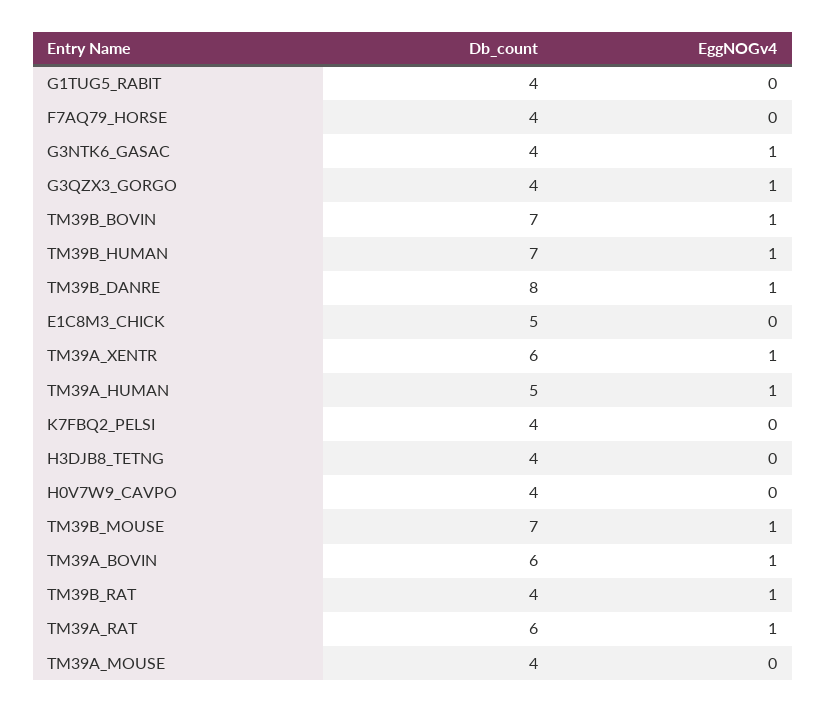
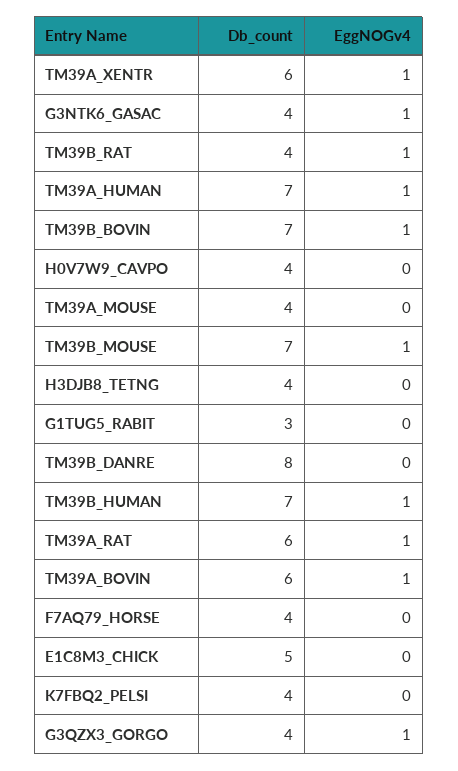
  {
    "Db_count": {
-     "G1TUG5_RABIT": 4,
+     "G1TUG5_RABIT": 3,
      "F7AQ79_HORSE": 4,
      "G3NTK6_GASAC": 4,
      "G3QZX3_GORGO": 4,
      "TM39B_BOVIN": 7,
      "TM39B_HUMAN": 7,
      "TM39B_DANRE": 8,
      "E1C8M3_CHICK": 5,
      "TM39A_XENTR": 6,
-     "TM39A_HUMAN": 5,
+     "TM39A_HUMAN": 7,
      "K7FBQ2_PELSI": 4,
      "H3DJB8_TETNG": 4,
      "H0V7W9_CAVPO": 4,
      "TM39B_MOUSE": 7,
      "TM39A_BOVIN": 6,
      "TM39B_RAT": 4,
      "TM39A_RAT": 6,
      "TM39A_MOUSE": 4
    },
    "EggNOGv4": {
      "G1TUG5_RABIT": 0,
      "F7AQ79_HORSE": 0,
      "G3NTK6_GASAC": 1,
      "G3QZX3_GORGO": 1,
      "TM39B_BOVIN": 1,
      "TM39B_HUMAN": 1,
-     "TM39B_DANRE": 1,
+     "TM39B_DANRE": 0,
      "E1C8M3_CHICK": 0,
      "TM39A_XENTR": 1,
      "TM39A_HUMAN": 1,
      "K7FBQ2_PELSI": 0,
      "H3DJB8_TETNG": 0,
      "H0V7W9_CAVPO": 0,
      "TM39B_MOUSE": 1,
      "TM39A_BOVIN": 1,
      "TM39B_RAT": 1,
      "TM39A_RAT": 1,
      "TM39A_MOUSE": 0
    }
  }

